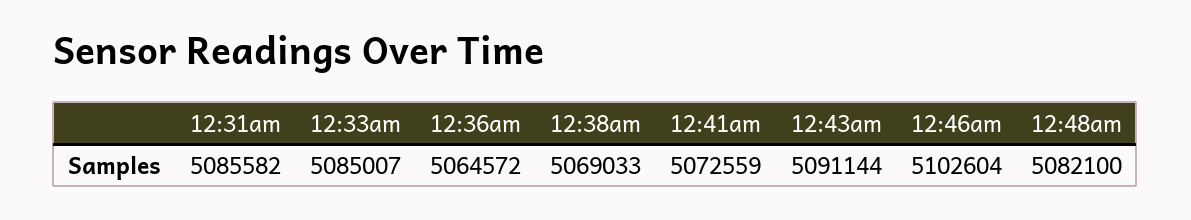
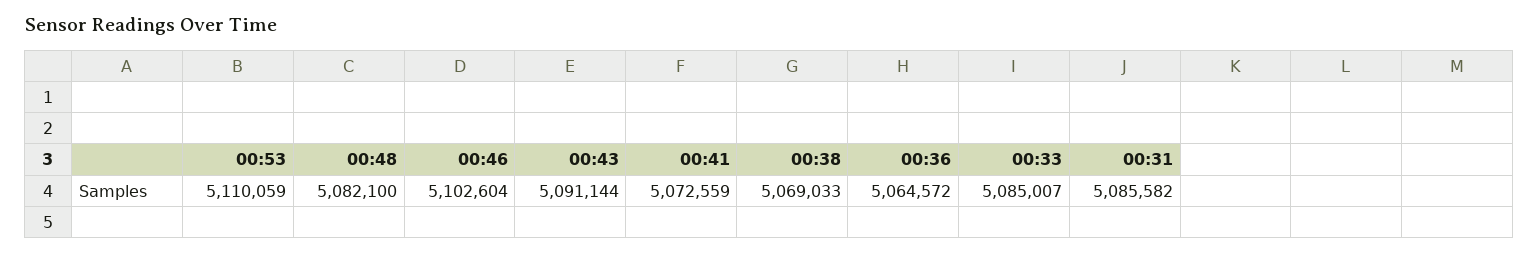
  {
    "12:31am": 5085582,
    "12:33am": 5085007,
    "12:36am": 5064572,
    "12:38am": 5069033,
    "12:41am": 5072559,
    "12:43am": 5091144,
    "12:46am": 5102604,
-   "12:48am": 5082100
+   "12:48am": 5082100,
+   "00:53": 5110059
  }

